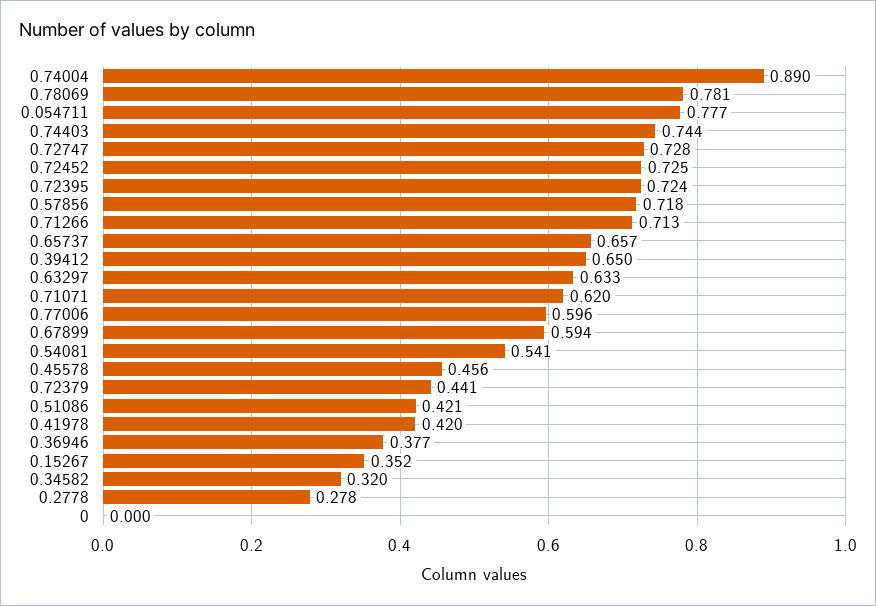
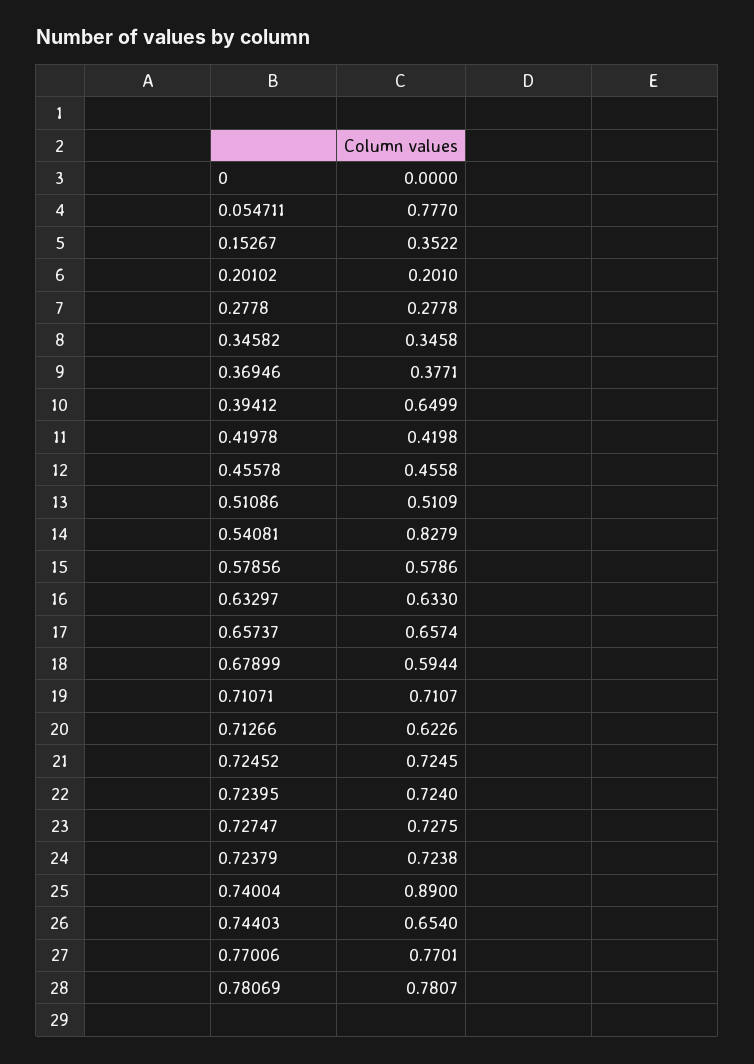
  {
    "0.74004": 0.89,
    "0.78069": 0.7807,
    "0.054711": 0.777,
-   "0.74403": 0.744,
+   "0.74403": 0.654,
    "0.72747": 0.7275,
    "0.72452": 0.7245,
    "0.72395": 0.724,
-   "0.57856": 0.718,
+   "0.57856": 0.5786,
-   "0.71266": 0.713,
+   "0.71266": 0.6226,
    "0.65737": 0.6574,
    "0.39412": 0.6499,
    "0.63297": 0.633,
-   "0.71071": 0.62,
+   "0.71071": 0.7107,
-   "0.77006": 0.596,
+   "0.77006": 0.7701,
    "0.67899": 0.5944,
-   "0.54081": 0.541,
+   "0.54081": 0.8279,
    "0.45578": 0.4558,
-   "0.72379": 0.441,
+   "0.72379": 0.7238,
-   "0.51086": 0.421,
+   "0.51086": 0.5109,
    "0.41978": 0.4198,
    "0.36946": 0.3771,
    "0.15267": 0.3522,
-   "0.34582": 0.32,
+   "0.34582": 0.3458,
    "0.2778": 0.2778,
-   "0": 0
+   "0": 0,
+   "0.20102": 0.201
  }

